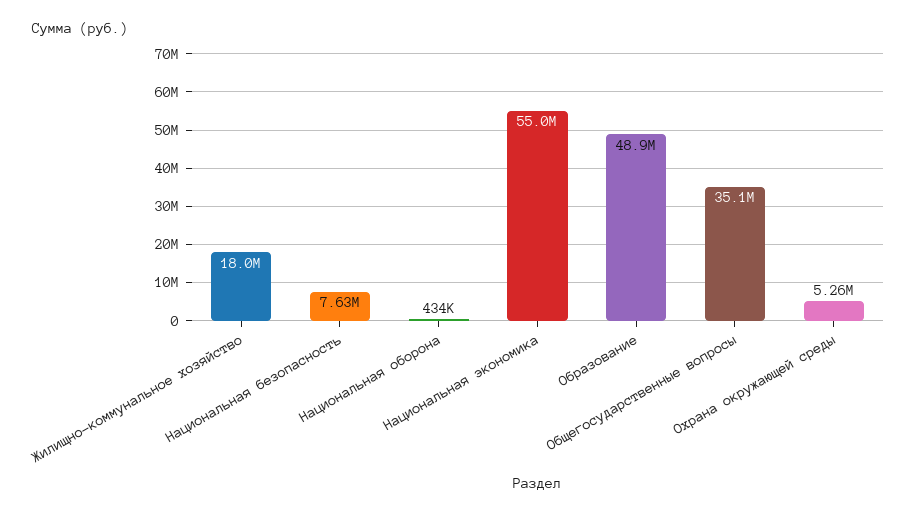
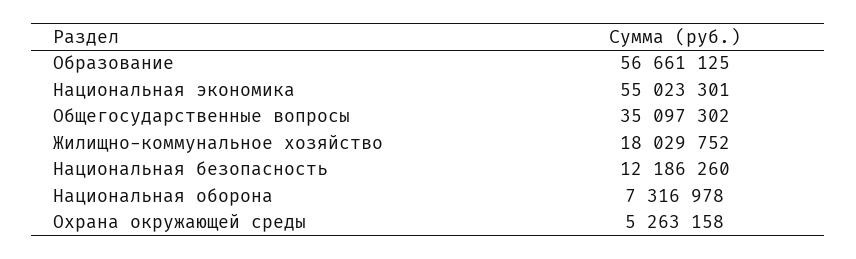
  {
    "Жилищно-коммунальное хозяйство": 18029752,
-   "Национальная безопасность": 7630000,
+   "Национальная безопасность": 12186260,
-   "Национальная оборона": 434000,
+   "Национальная оборона": 7316978,
    "Национальная экономика": 55023301,
-   "Образование": 48900000,
+   "Образование": 56661125,
    "Общегосударственные вопросы": 35097302,
    "Охрана окружающей среды": 5263158
  }

